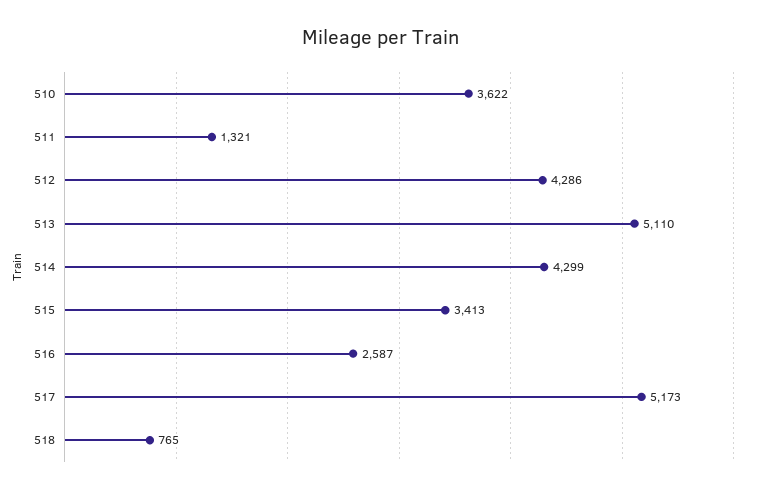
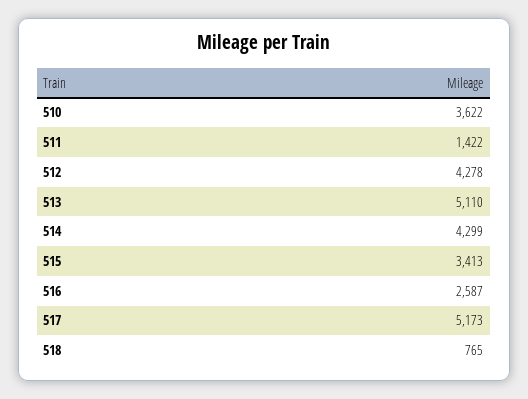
  {
    "510": 3622,
-   "511": 1321,
+   "511": 1422,
-   "512": 4286,
+   "512": 4278,
    "513": 5110,
    "514": 4299,
    "515": 3413,
    "516": 2587,
    "517": 5173,
    "518": 765
  }

